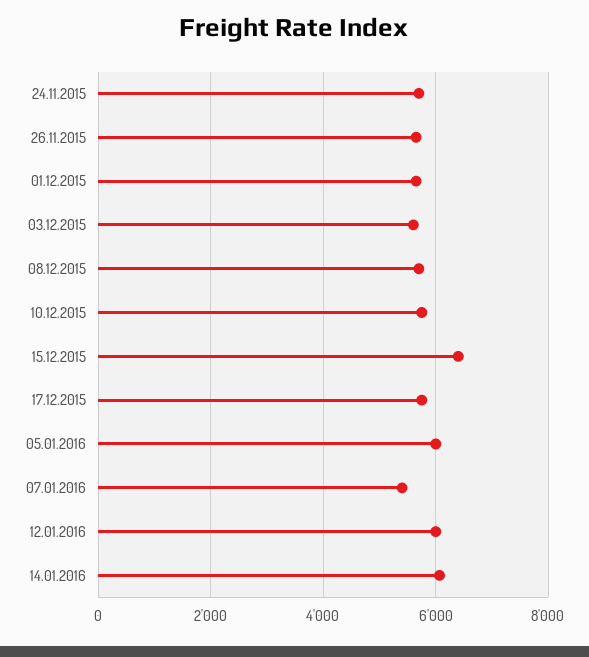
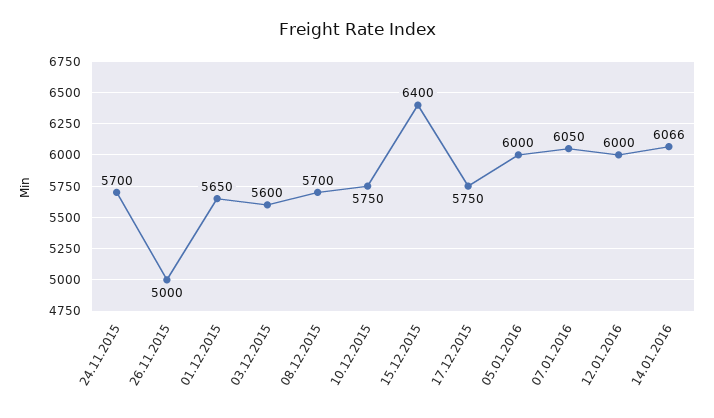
  {
    "24.11.2015": 5700,
-   "26.11.2015": 5600,
+   "26.11.2015": 5000,
    "01.12.2015": 5650,
    "03.12.2015": 5600,
    "08.12.2015": 5700,
    "10.12.2015": 5750,
    "15.12.2015": 6400,
    "17.12.2015": 5750,
    "05.01.2016": 6000,
-   "07.01.2016": 5400,
+   "07.01.2016": 6050,
    "12.01.2016": 6000,
    "14.01.2016": 6066
  }

